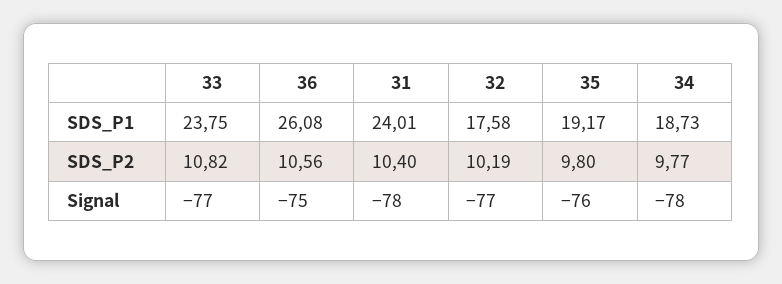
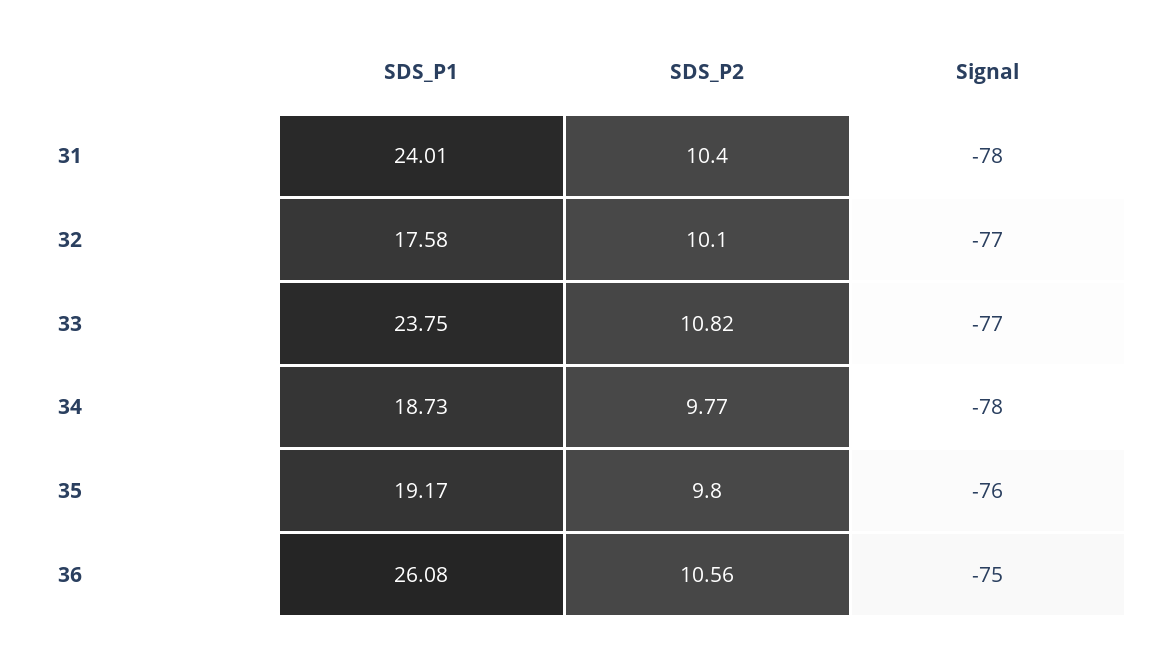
  {
    "33": {
      "SDS_P1": 23.75,
      "SDS_P2": 10.82,
      "Signal": -77
    },
    "36": {
      "SDS_P1": 26.08,
      "SDS_P2": 10.56,
      "Signal": -75
    },
    "31": {
      "SDS_P1": 24.01,
      "SDS_P2": 10.4,
      "Signal": -78
    },
    "32": {
      "SDS_P1": 17.58,
-     "SDS_P2": 10.19,
+     "SDS_P2": 10.1,
      "Signal": -77
    },
    "35": {
      "SDS_P1": 19.17,
      "SDS_P2": 9.8,
      "Signal": -76
    },
    "34": {
      "SDS_P1": 18.73,
      "SDS_P2": 9.77,
      "Signal": -78
    }
  }

